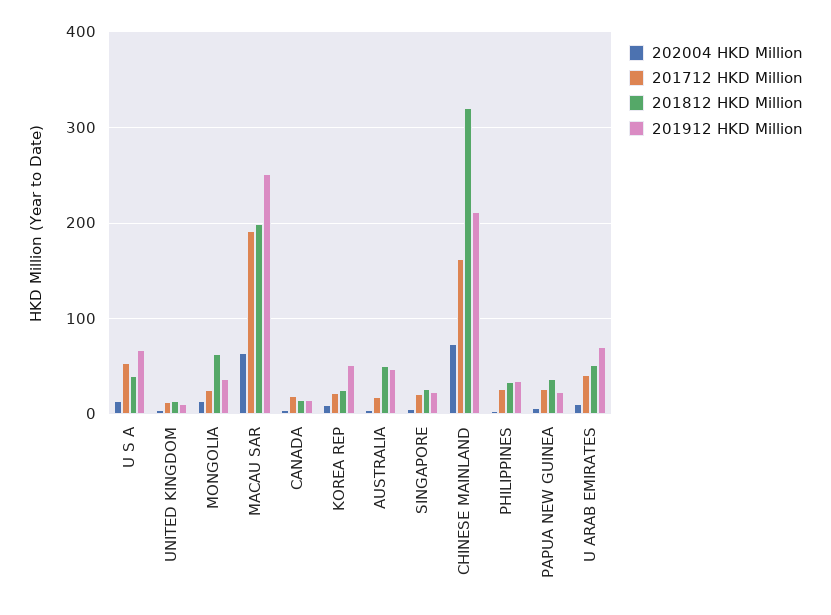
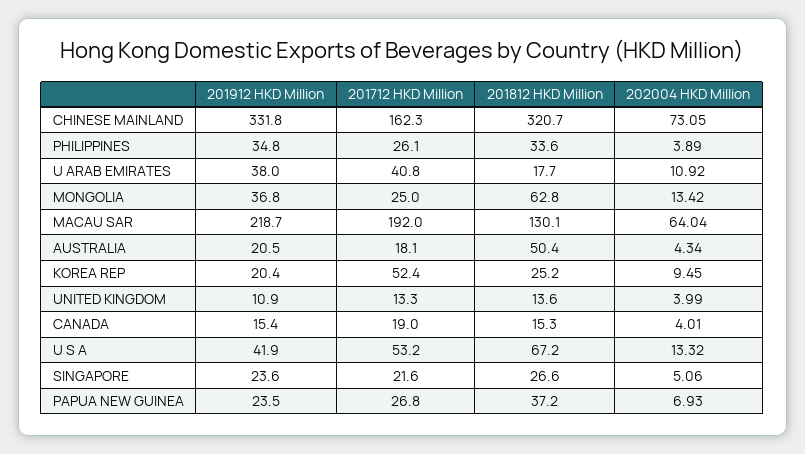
  {
    "202004 HKD Million": {
      "U S A": 13.32,
      "UNITED KINGDOM": 3.99,
      "MONGOLIA": 13.42,
      "MACAU SAR": 64.04,
      "CANADA": 4.01,
      "KOREA REP": 9.45,
      "AUSTRALIA": 4.34,
      "SINGAPORE": 5.06,
      "CHINESE MAINLAND": 73.05,
      "PHILIPPINES": 3.89,
      "PAPUA NEW GUINEA": 6.93,
      "U ARAB EMIRATES": 10.92
    },
    "201712 HKD Million": {
      "U S A": 53.2,
      "UNITED KINGDOM": 13.3,
      "MONGOLIA": 25,
      "MACAU SAR": 192,
      "CANADA": 19,
-     "KOREA REP": 20,
+     "KOREA REP": 52.4,
      "AUSTRALIA": 18.1,
      "SINGAPORE": 21.6,
      "CHINESE MAINLAND": 162.3,
      "PHILIPPINES": 26.1,
      "PAPUA NEW GUINEA": 26.8,
      "U ARAB EMIRATES": 40.8
    },
    "201812 HKD Million": {
-     "U S A": 40,
+     "U S A": 67.2,
      "UNITED KINGDOM": 13.6,
      "MONGOLIA": 62.8,
-     "MACAU SAR": 200,
+     "MACAU SAR": 130.1,
      "CANADA": 15.3,
      "KOREA REP": 25.2,
      "AUSTRALIA": 50.4,
      "SINGAPORE": 26.6,
      "CHINESE MAINLAND": 320.7,
      "PHILIPPINES": 33.6,
      "PAPUA NEW GUINEA": 37.2,
-     "U ARAB EMIRATES": 50
+     "U ARAB EMIRATES": 17.7
    },
    "201912 HKD Million": {
-     "U S A": 70,
+     "U S A": 41.9,
      "UNITED KINGDOM": 10.9,
      "MONGOLIA": 36.8,
-     "MACAU SAR": 250,
+     "MACAU SAR": 218.7,
      "CANADA": 15.4,
-     "KOREA REP": 50,
+     "KOREA REP": 20.4,
-     "AUSTRALIA": 50,
+     "AUSTRALIA": 20.5,
      "SINGAPORE": 23.6,
-     "CHINESE MAINLAND": 210,
+     "CHINESE MAINLAND": 331.8,
      "PHILIPPINES": 34.8,
      "PAPUA NEW GUINEA": 23.5,
-     "U ARAB EMIRATES": 70
+     "U ARAB EMIRATES": 38
    }
  }

